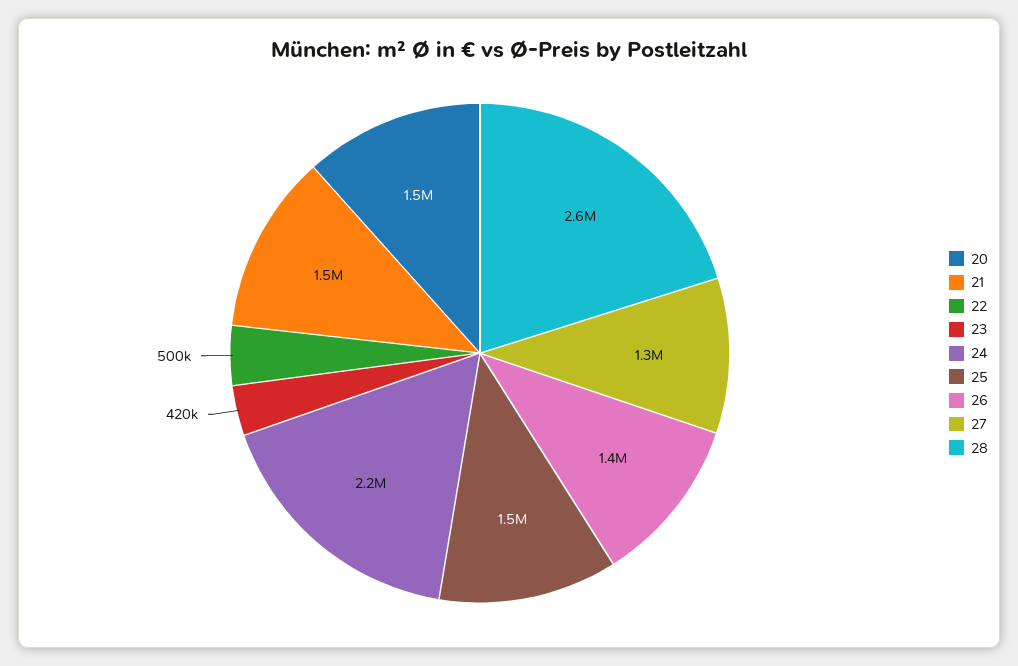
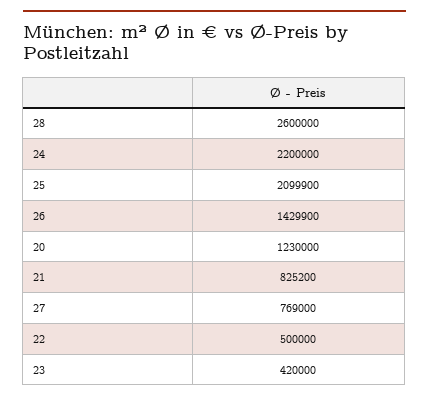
  {
-   "20": 1500000,
+   "20": 1230000,
-   "21": 1500000,
+   "21": 825200,
    "22": 500000,
    "23": 420000,
    "24": 2200000,
-   "25": 1500000,
+   "25": 2099900,
    "26": 1429900,
-   "27": 1300000,
+   "27": 769000,
    "28": 2600000
  }

